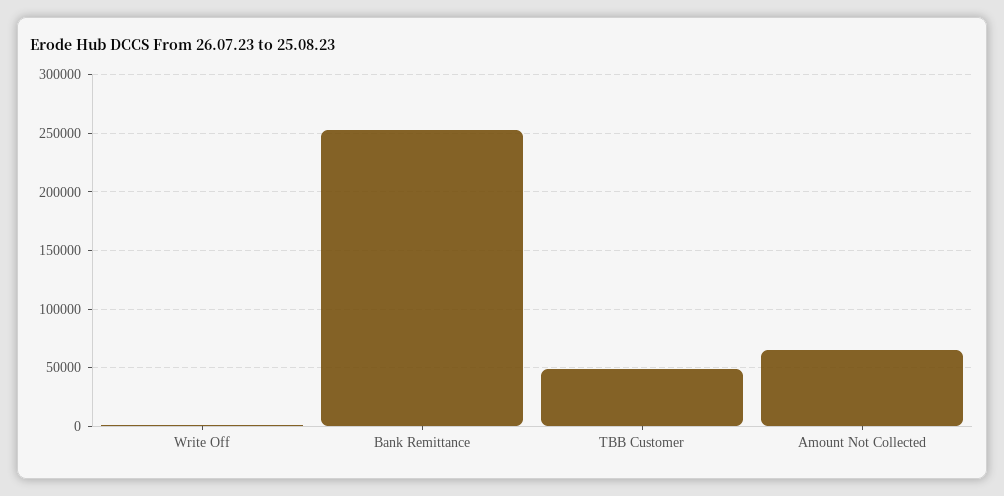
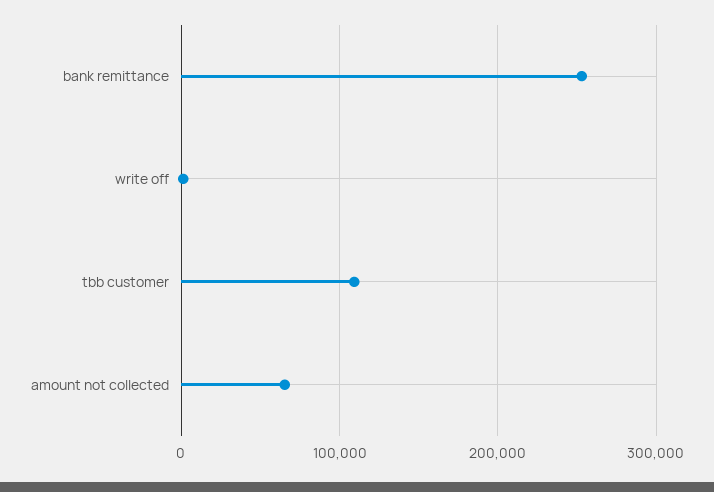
  {
    "Write Off": 0,
    "Bank Remittance": 250000,
-   "TBB Customer": 50000,
+   "TBB Customer": 110000,
    "Amount Not Collected": 70000
  }

